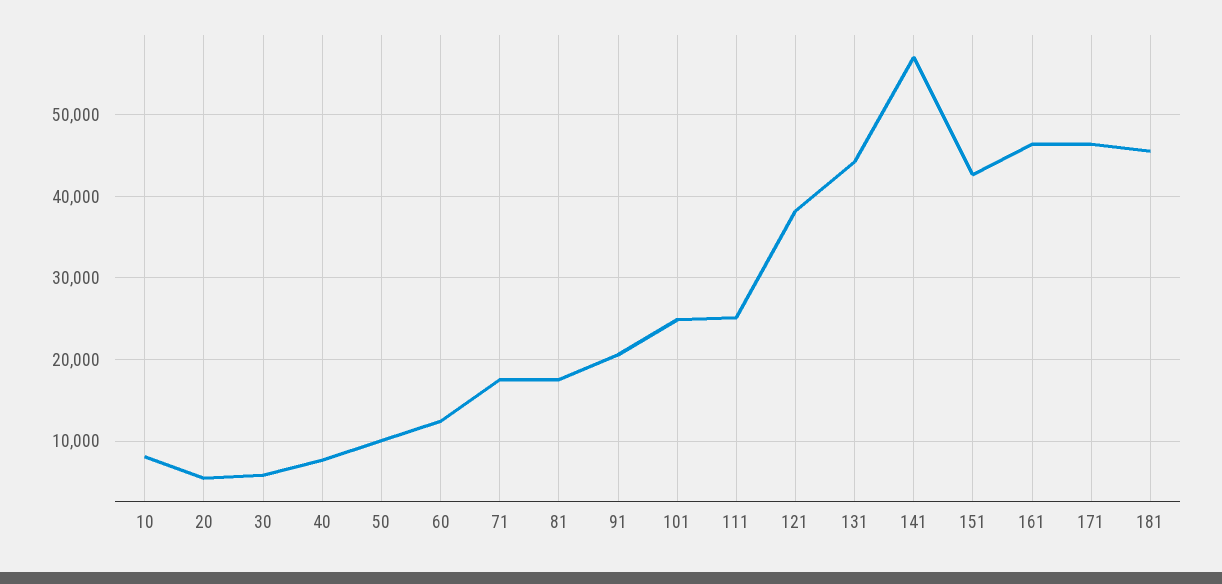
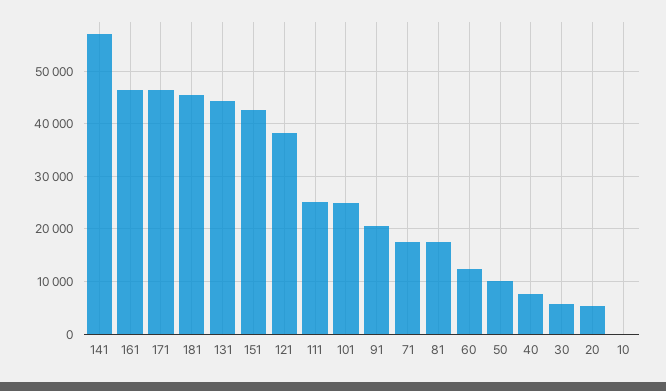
  {
-   "10": 8000,
+   "10": 0,
    "20": 5000,
    "30": 6000,
    "40": 8000,
    "50": 10000,
    "60": 12000,
    "71": 18000,
    "81": 18000,
    "91": 21000,
    "101": 25000,
    "111": 25000,
    "121": 38000,
    "131": 44000,
    "141": 57000,
    "151": 43000,
    "161": 46000,
    "171": 46000,
    "181": 46000
  }

